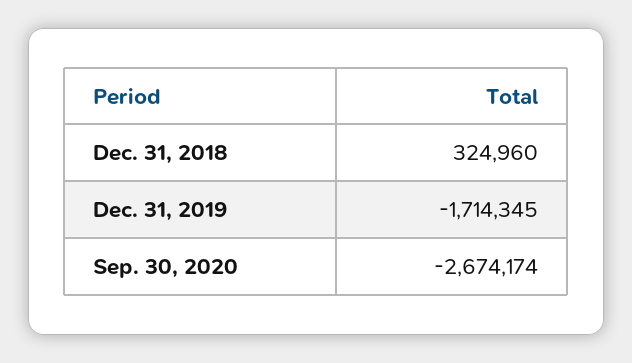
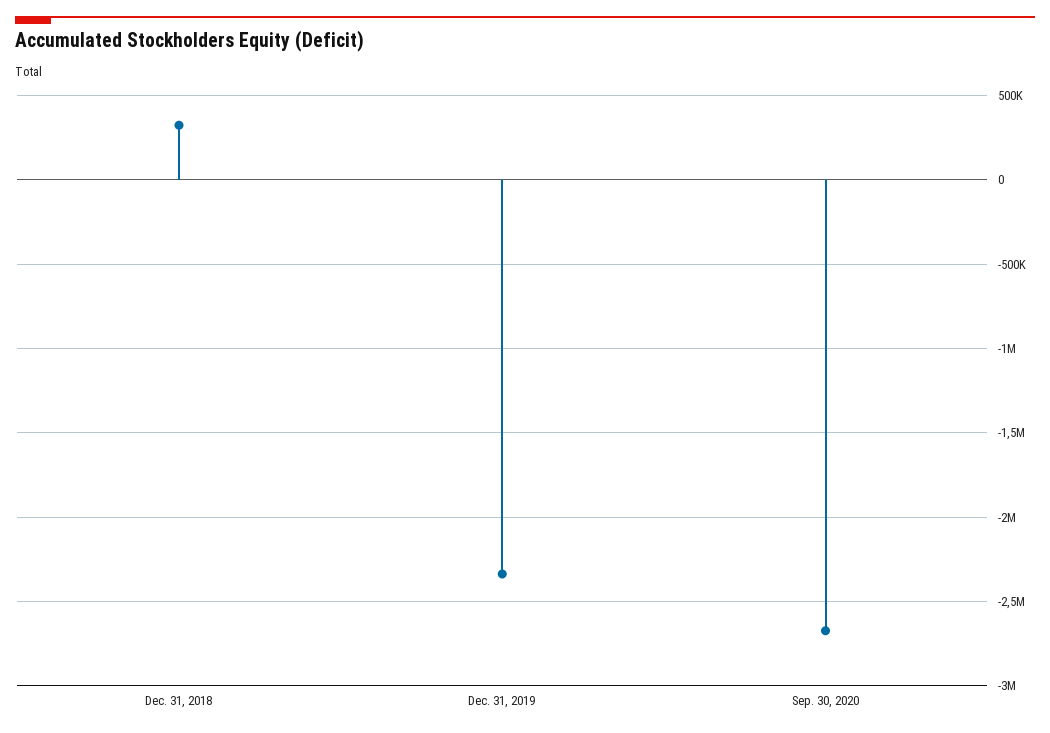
  {
    "Dec. 31, 2018": 324960,
-   "Dec. 31, 2019": -1714345,
+   "Dec. 31, 2019": -2350000,
    "Sep. 30, 2020": -2674174
  }

